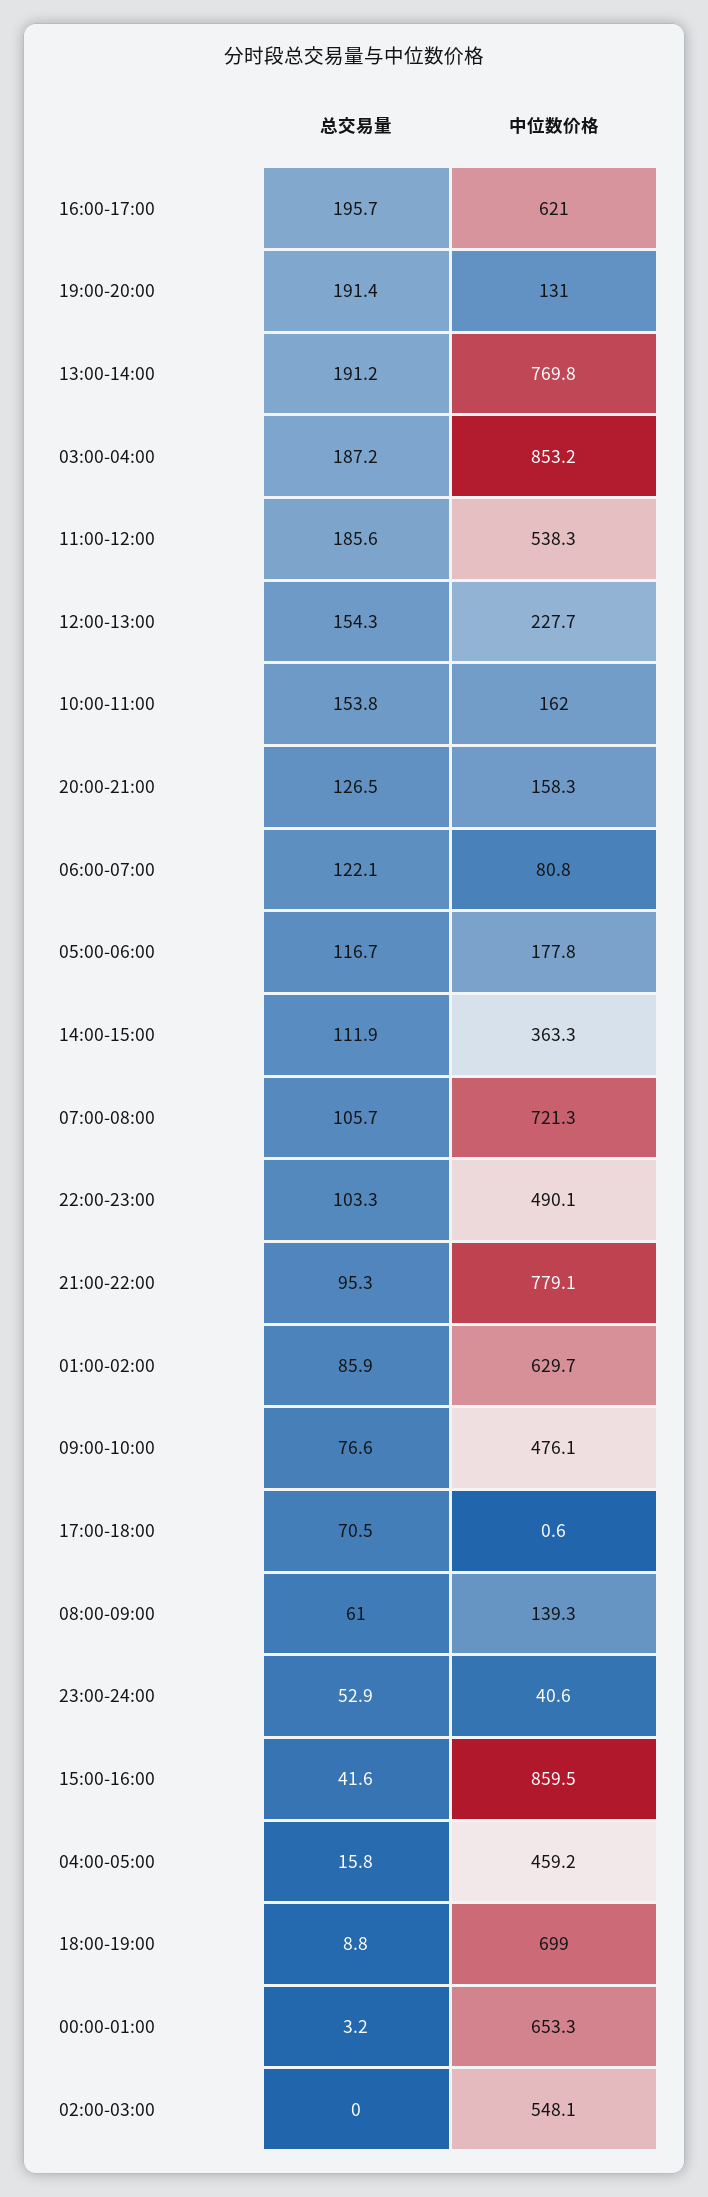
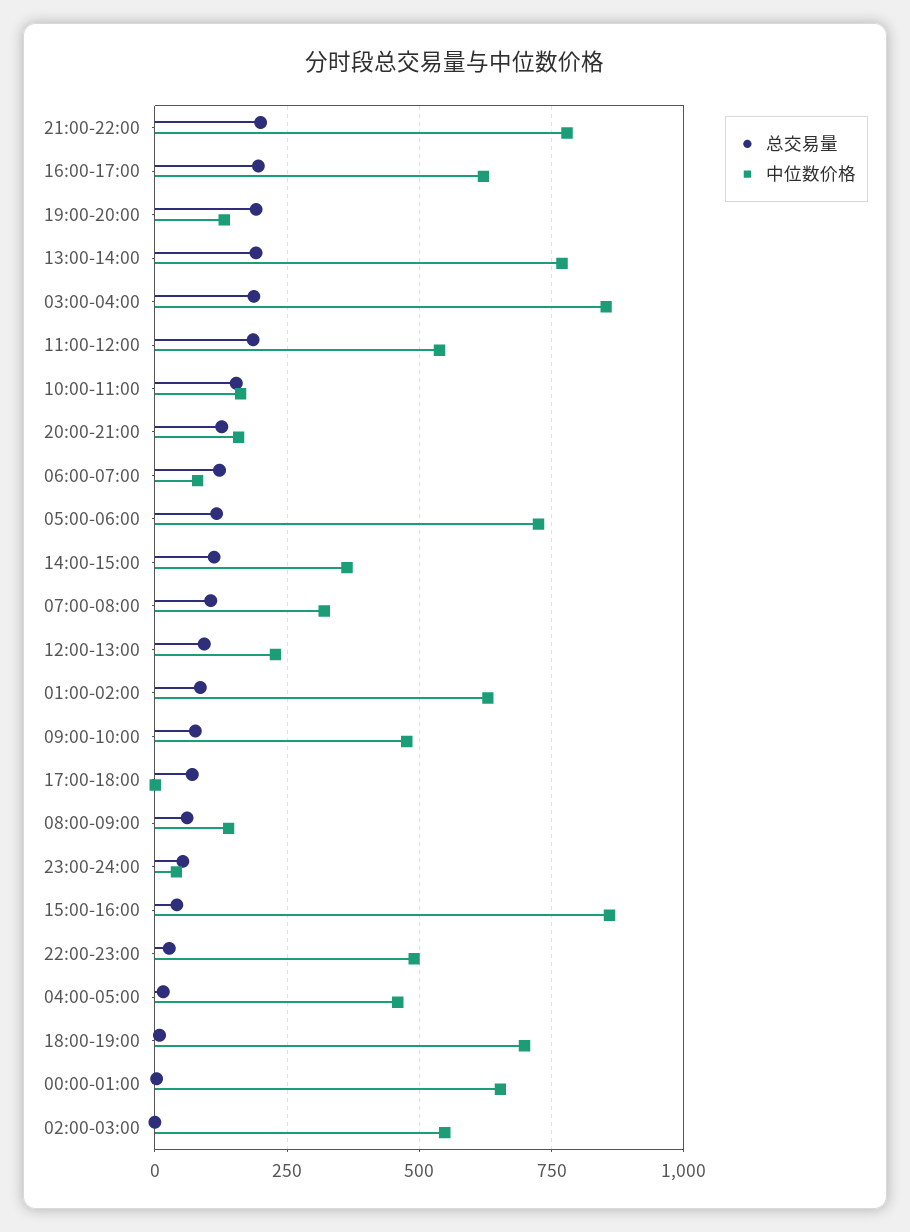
  {
    "总交易量": {
      "16:00-17:00": 195.7,
      "19:00-20:00": 191.4,
      "13:00-14:00": 191.2,
      "03:00-04:00": 187.2,
      "11:00-12:00": 185.6,
-     "12:00-13:00": 154.3,
+     "12:00-13:00": 100,
      "10:00-11:00": 153.8,
      "20:00-21:00": 126.5,
      "06:00-07:00": 122.1,
      "05:00-06:00": 116.7,
      "14:00-15:00": 111.9,
      "07:00-08:00": 105.7,
-     "22:00-23:00": 103.3,
+     "22:00-23:00": 25,
-     "21:00-22:00": 95.3,
+     "21:00-22:00": 200,
      "01:00-02:00": 85.9,
      "09:00-10:00": 76.6,
      "17:00-18:00": 70.5,
      "08:00-09:00": 61,
      "23:00-24:00": 52.9,
      "15:00-16:00": 41.6,
      "04:00-05:00": 15.8,
      "18:00-19:00": 8.8,
      "00:00-01:00": 3.2,
      "02:00-03:00": 0
    },
    "中位数价格": {
      "16:00-17:00": 621,
      "19:00-20:00": 131,
      "13:00-14:00": 769.8,
      "03:00-04:00": 853.2,
      "11:00-12:00": 538.3,
      "12:00-13:00": 227.7,
      "10:00-11:00": 162,
      "20:00-21:00": 158.3,
      "06:00-07:00": 80.8,
-     "05:00-06:00": 177.8,
+     "05:00-06:00": 725,
      "14:00-15:00": 363.3,
-     "07:00-08:00": 721.3,
+     "07:00-08:00": 325,
      "22:00-23:00": 490.1,
      "21:00-22:00": 779.1,
      "01:00-02:00": 629.7,
      "09:00-10:00": 476.1,
      "17:00-18:00": 0.6,
      "08:00-09:00": 139.3,
      "23:00-24:00": 40.6,
      "15:00-16:00": 859.5,
      "04:00-05:00": 459.2,
      "18:00-19:00": 699,
      "00:00-01:00": 653.3,
      "02:00-03:00": 548.1
    }
  }

